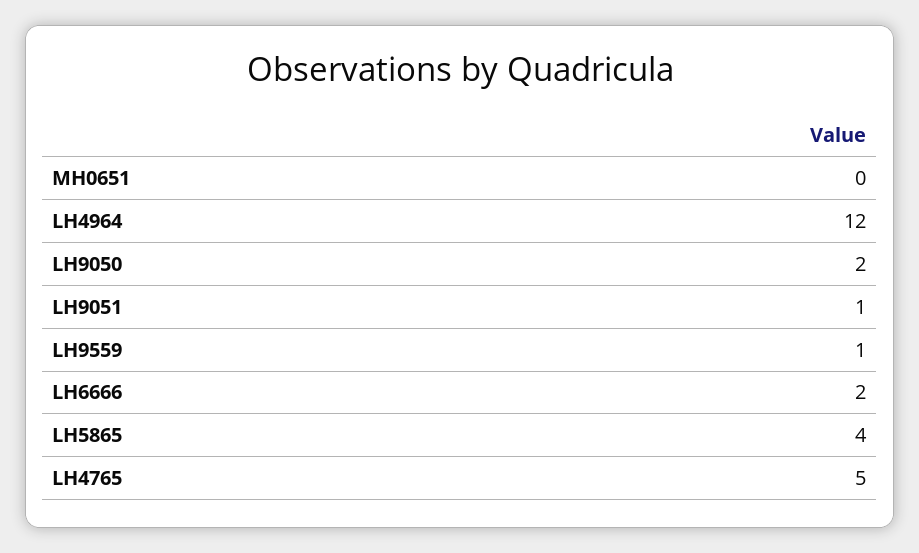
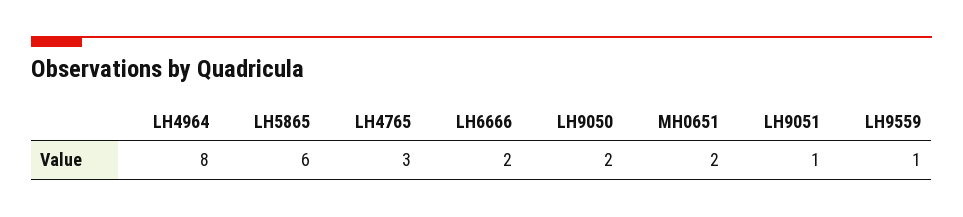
  {
-   "MH0651": 0,
+   "MH0651": 2,
-   "LH4964": 12,
+   "LH4964": 8,
    "LH9050": 2,
    "LH9051": 1,
    "LH9559": 1,
    "LH6666": 2,
-   "LH5865": 4,
+   "LH5865": 6,
-   "LH4765": 5
+   "LH4765": 3
  }

